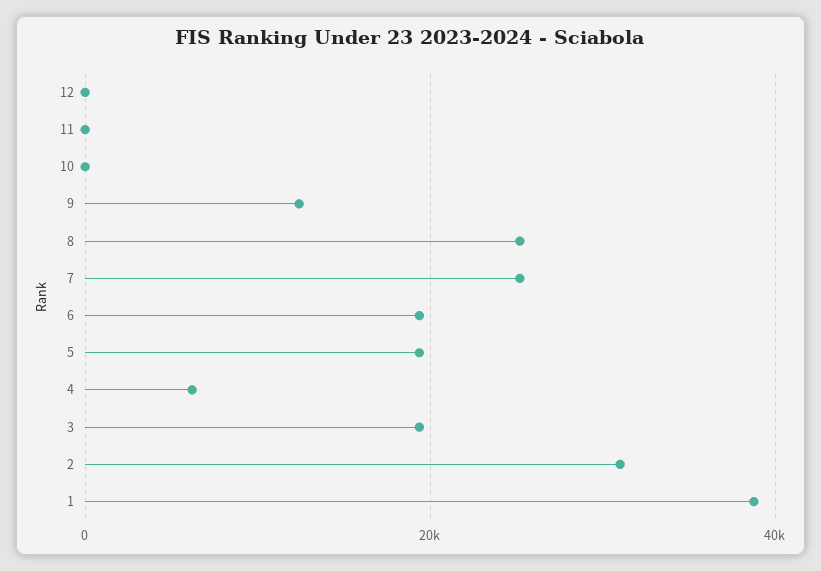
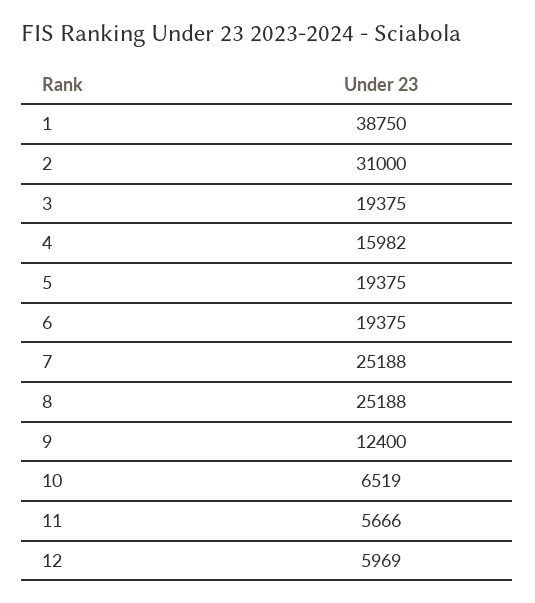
  {
-   "12": 0,
+   "12": 5969,
-   "11": 0,
+   "11": 5666,
-   "10": 0,
+   "10": 6519,
    "9": 12400,
    "8": 25188,
    "7": 25188,
    "6": 19375,
    "5": 19375,
-   "4": 6000,
+   "4": 15982,
    "3": 19375,
    "2": 31000,
    "1": 38750
  }

